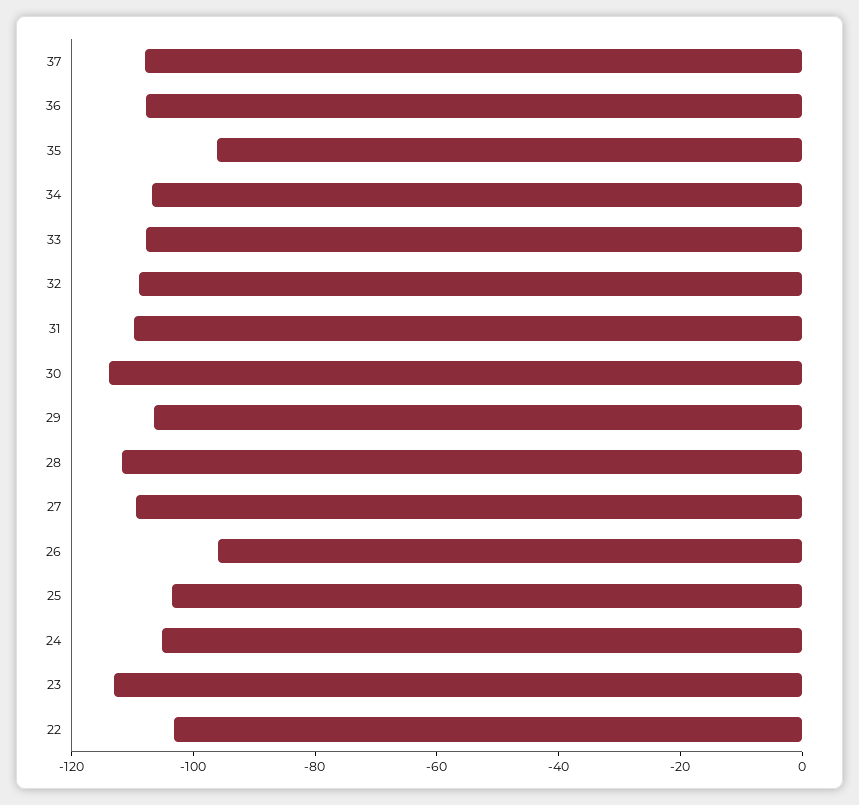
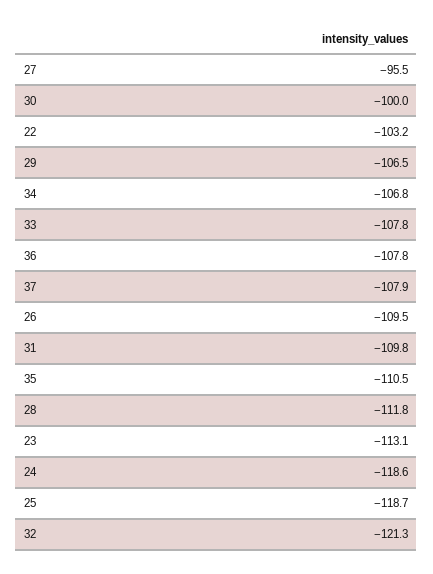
  {
    "37": -107.9,
    "36": -107.8,
-   "35": -95,
+   "35": -110.5,
    "34": -106.8,
    "33": -107.8,
-   "32": -110,
+   "32": -121.3,
    "31": -109.8,
-   "30": -115,
+   "30": -100,
    "29": -106.5,
    "28": -111.8,
-   "27": -110,
+   "27": -95.5,
-   "26": -95,
+   "26": -109.5,
-   "25": -105,
+   "25": -118.7,
-   "24": -105,
+   "24": -118.6,
    "23": -113.1,
    "22": -103.2
  }

